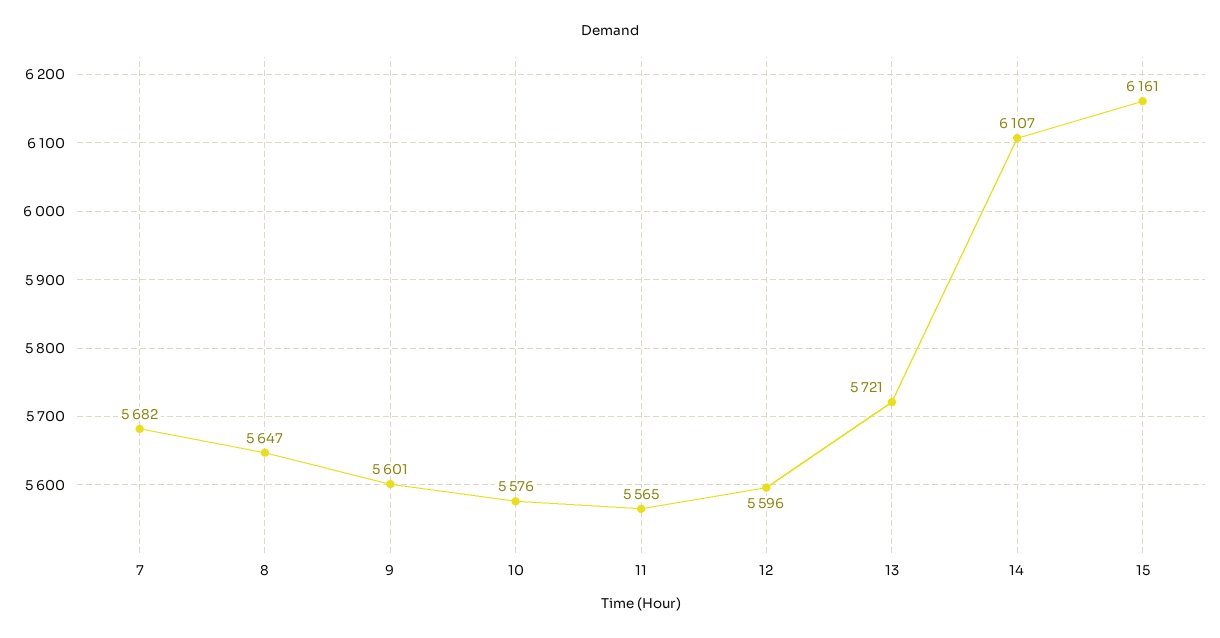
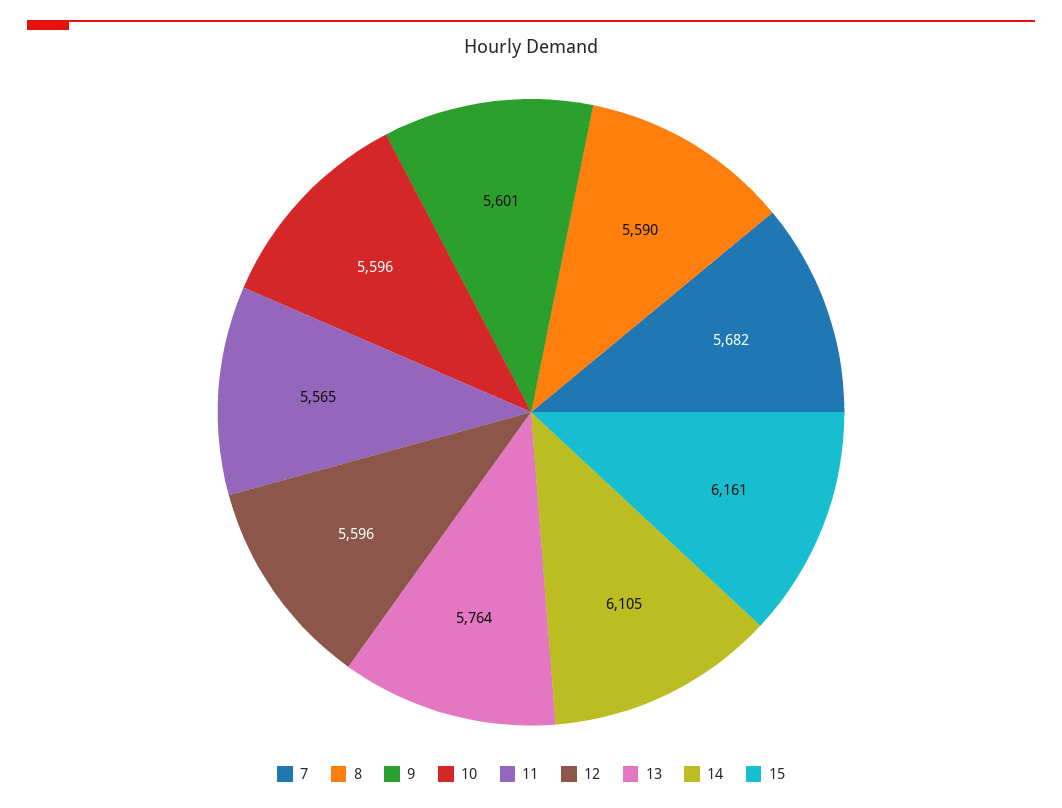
  {
    "7": 5682,
-   "8": 5647,
+   "8": 5590,
    "9": 5601,
-   "10": 5576,
+   "10": 5596,
    "11": 5565,
    "12": 5596,
-   "13": 5721,
+   "13": 5764,
-   "14": 6107,
+   "14": 6105,
    "15": 6161
  }

